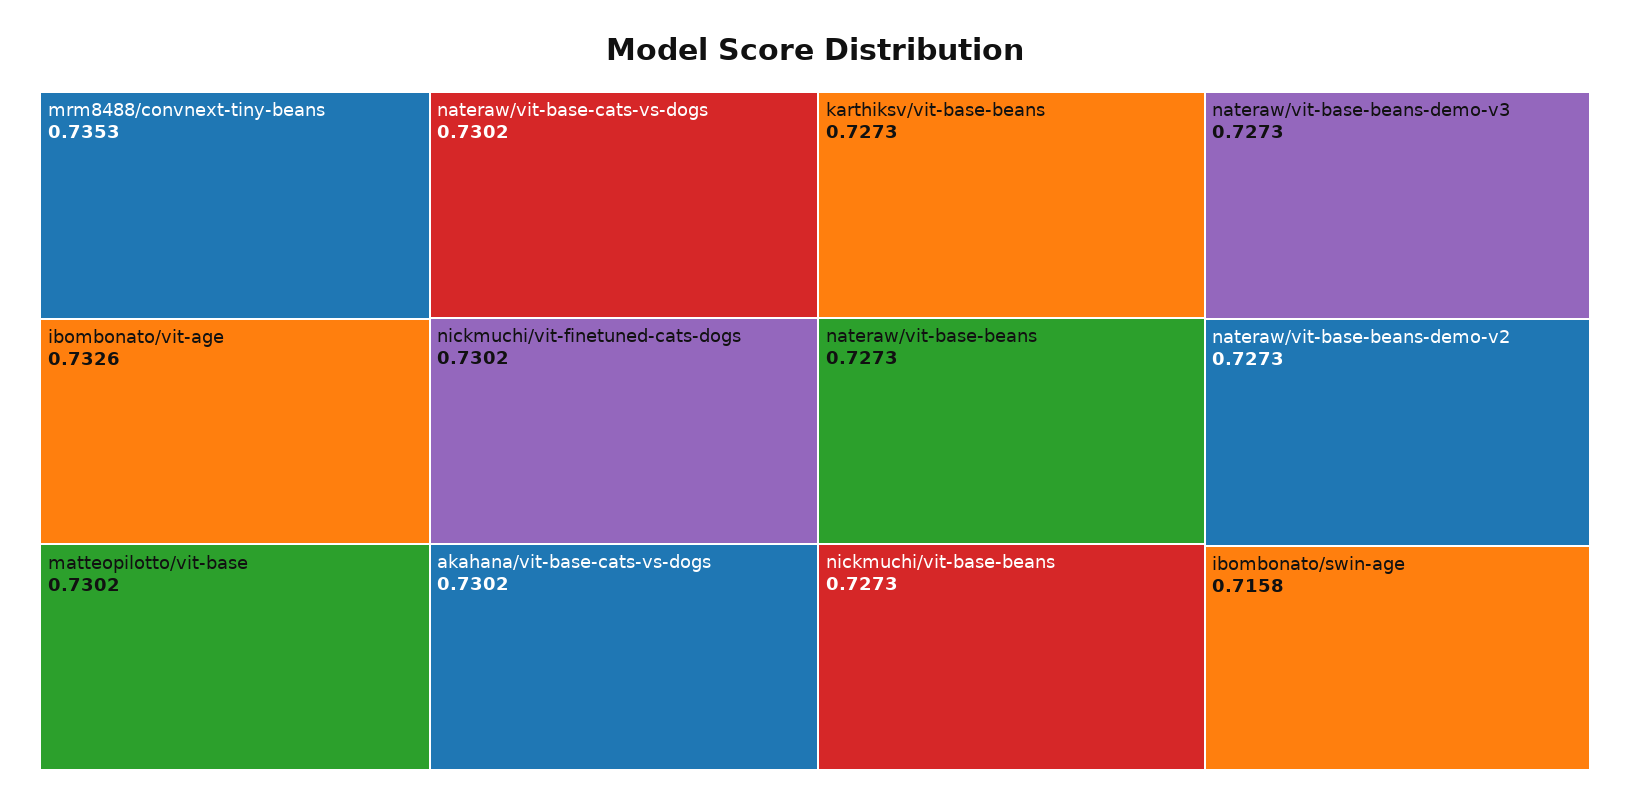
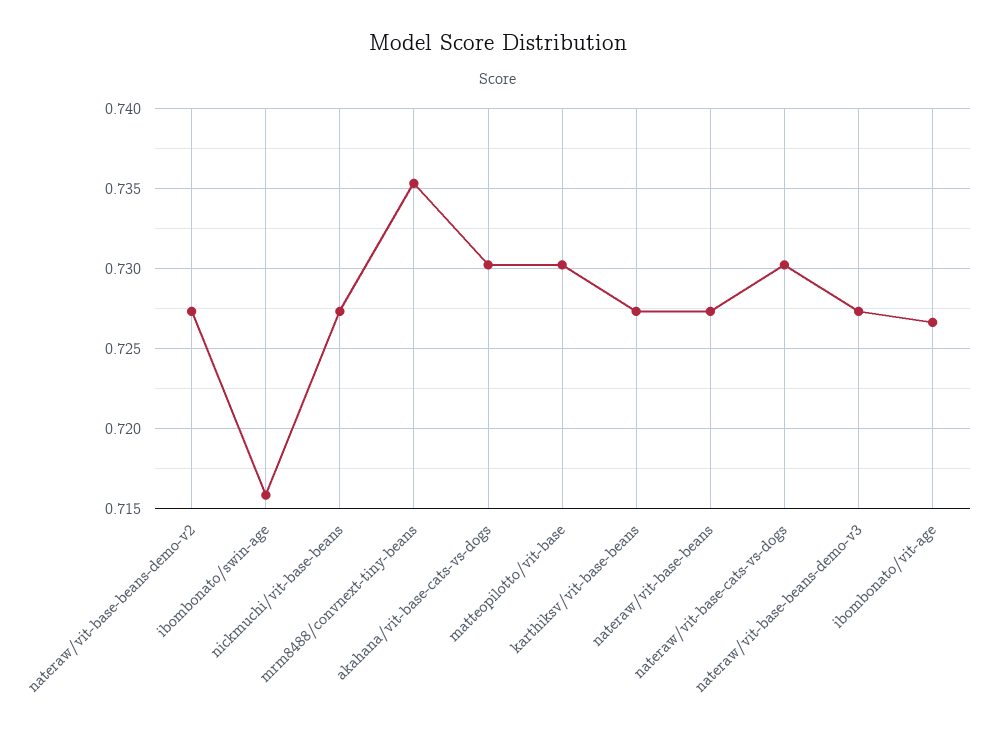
  {
    "mrm8488/convnext-tiny-beans": 0.7353,
-   "ibombonato/vit-age": 0.7326,
+   "ibombonato/vit-age": 0.7265,
    "matteopilotto/vit-base": 0.7302,
    "nateraw/vit-base-cats-vs-dogs": 0.7302,
-   "nickmuchi/vit-finetuned-cats-dogs": 0.7302,
    "akahana/vit-base-cats-vs-dogs": 0.7302,
    "karthiksv/vit-base-beans": 0.7273,
    "nateraw/vit-base-beans": 0.7273,
    "nickmuchi/vit-base-beans": 0.7273,
    "nateraw/vit-base-beans-demo-v3": 0.7273,
    "nateraw/vit-base-beans-demo-v2": 0.7273,
    "ibombonato/swin-age": 0.7158
  }

